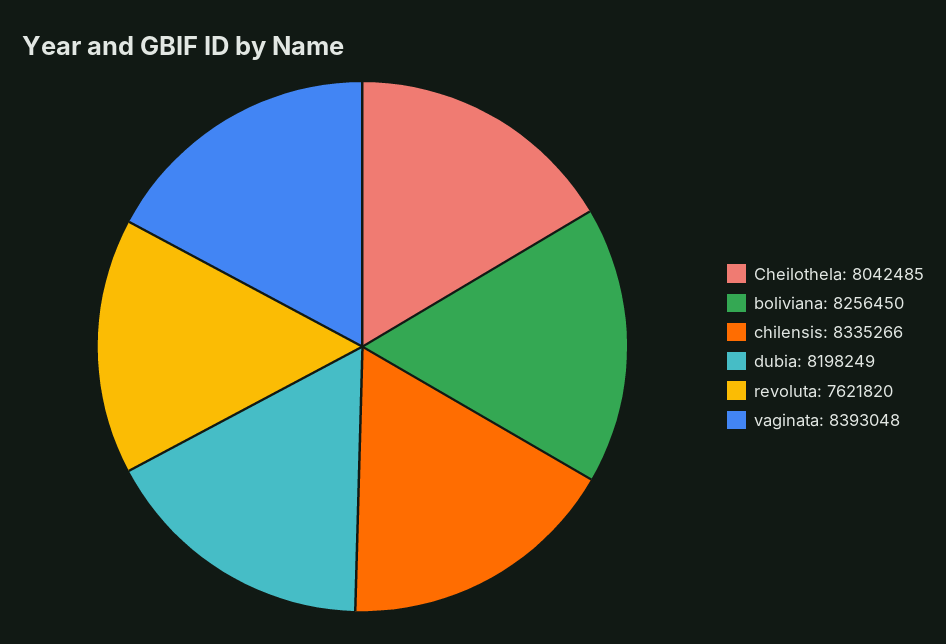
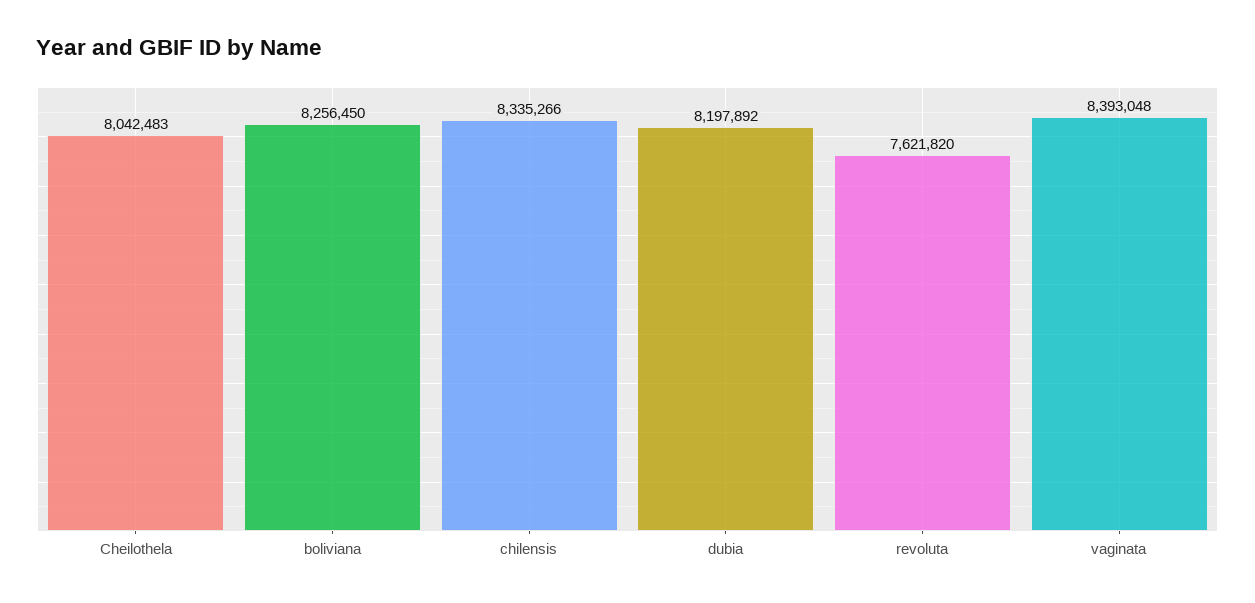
  {
-   "Cheilothela": 8042485,
+   "Cheilothela": 8042483,
    "boliviana": 8256450,
    "chilensis": 8335266,
-   "dubia": 8198249,
+   "dubia": 8197892,
    "revoluta": 7621820,
    "vaginata": 8393048
  }

